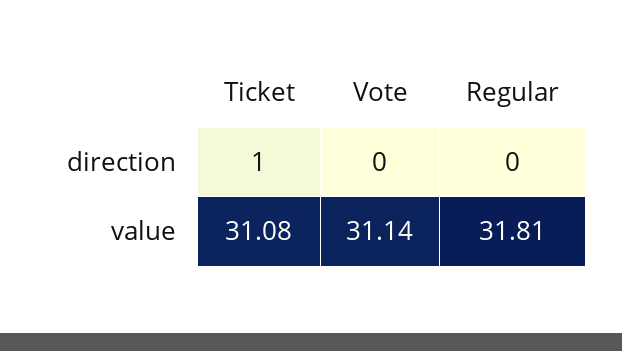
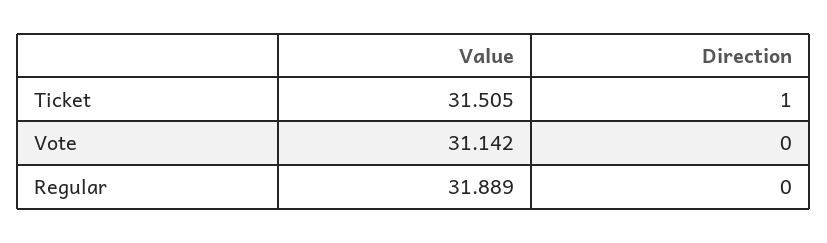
  {
    "Ticket": {
      "direction": 1,
-     "value": 31.08
+     "value": 31.505
    },
    "Vote": {
      "direction": 0,
      "value": 31.142
    },
    "Regular": {
      "direction": 0,
-     "value": 31.81
+     "value": 31.889
    }
  }

